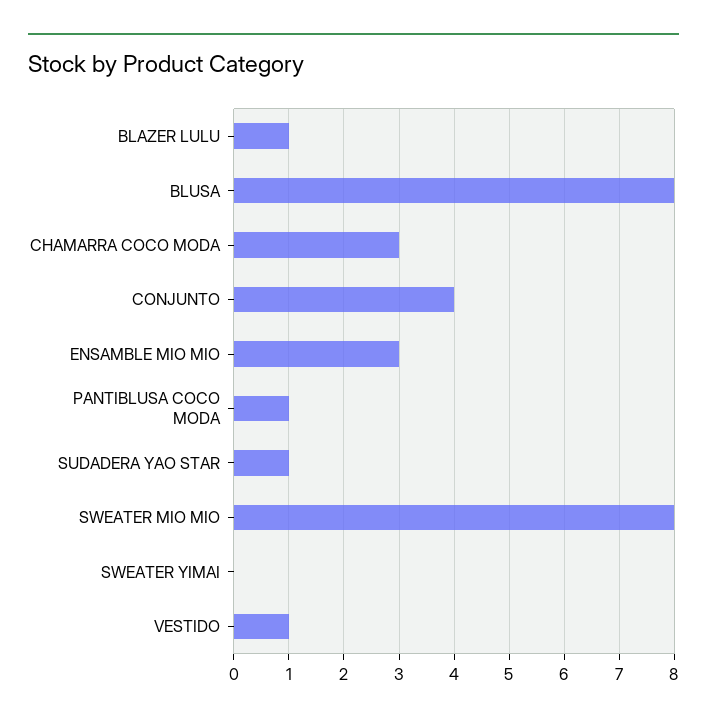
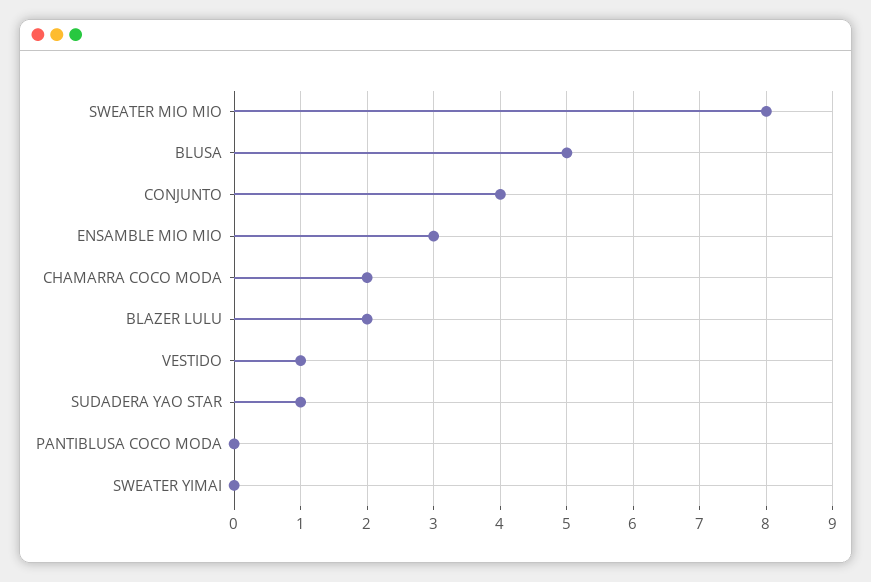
  {
-   "BLAZER LULU": 1,
+   "BLAZER LULU": 2,
-   "BLUSA": 8,
+   "BLUSA": 5,
-   "CHAMARRA COCO MODA": 3,
+   "CHAMARRA COCO MODA": 2,
    "CONJUNTO": 4,
    "ENSAMBLE MIO MIO": 3,
-   "PANTIBLUSA COCO MODA": 1,
+   "PANTIBLUSA COCO MODA": 0,
    "SUDADERA YAO STAR": 1,
    "SWEATER MIO MIO": 8,
    "SWEATER YIMAI": 0,
    "VESTIDO": 1
  }

